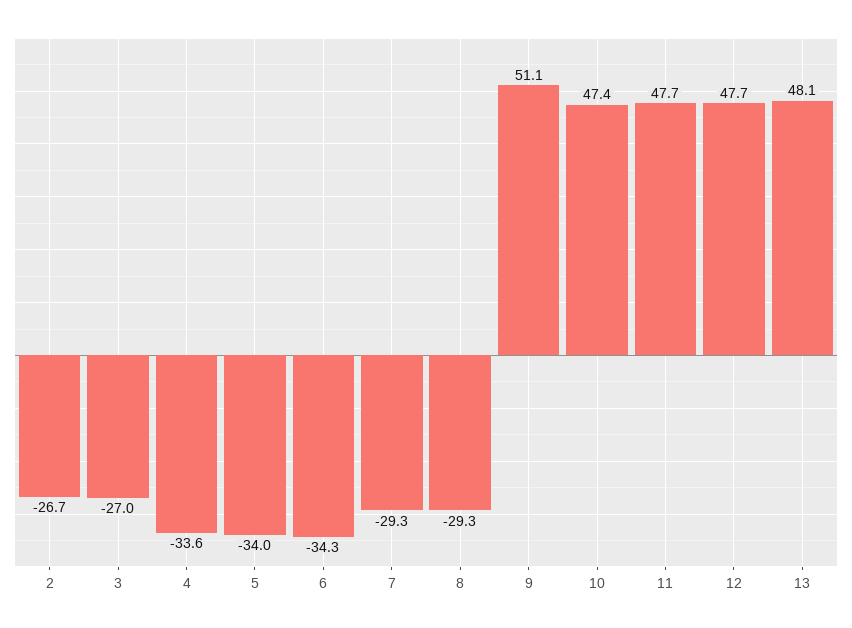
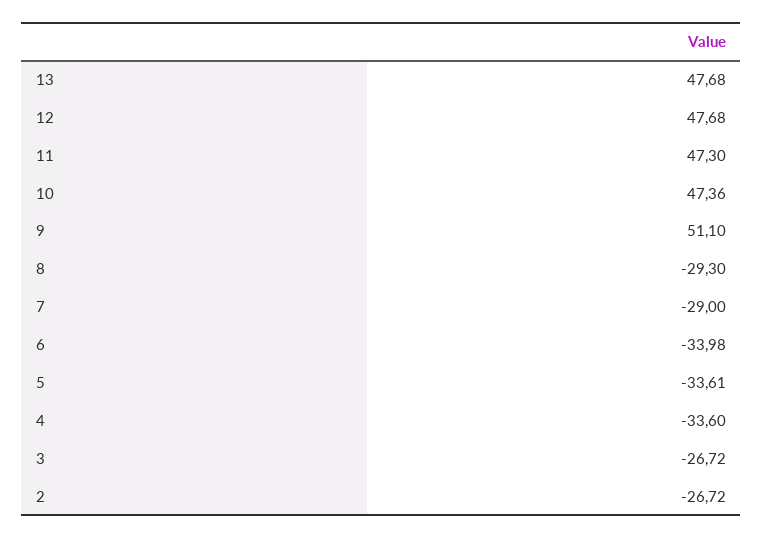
  {
    "2": -26.72,
-   "3": -27,
+   "3": -26.72,
    "4": -33.6,
-   "5": -34,
+   "5": -33.61,
-   "6": -34.3,
+   "6": -33.98,
-   "7": -29.3,
+   "7": -29,
    "8": -29.3,
    "9": 51.1,
    "10": 47.36,
-   "11": 47.7,
+   "11": 47.3,
    "12": 47.68,
-   "13": 48.1
+   "13": 47.68
  }

